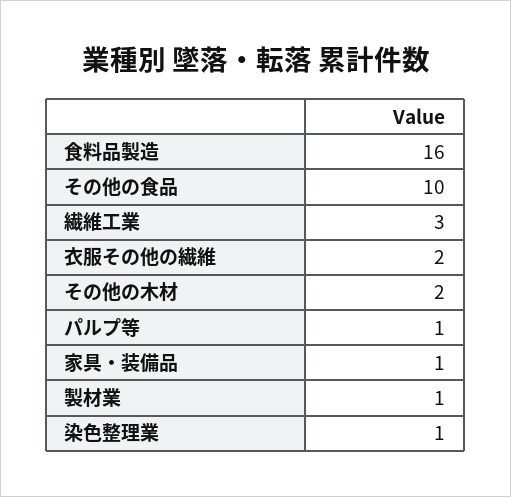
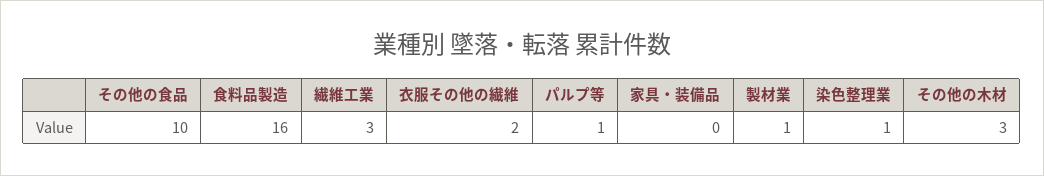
  {
    "食料品製造": 16,
    "その他の食品": 10,
    "繊維工業": 3,
    "衣服その他の繊維": 2,
-   "その他の木材": 2,
+   "その他の木材": 3,
    "パルプ等": 1,
-   "家具・装備品": 1,
+   "家具・装備品": 0,
    "製材業": 1,
    "染色整理業": 1
  }

